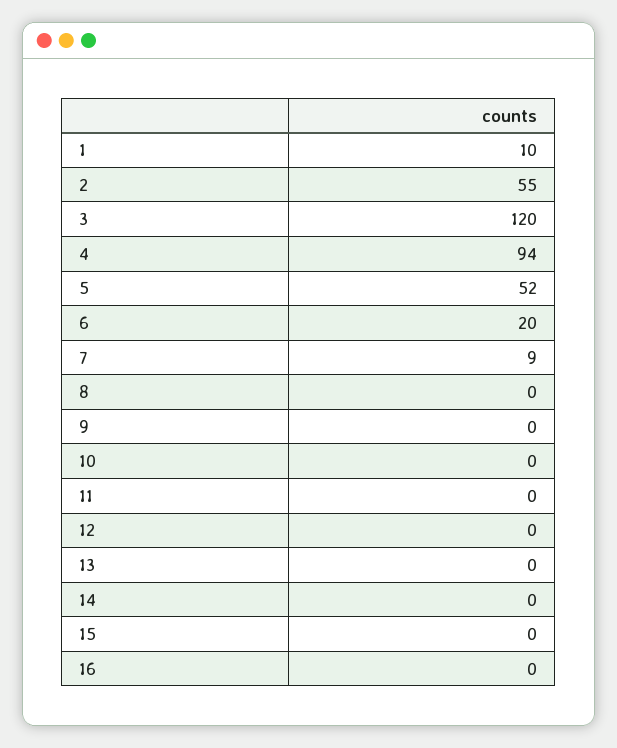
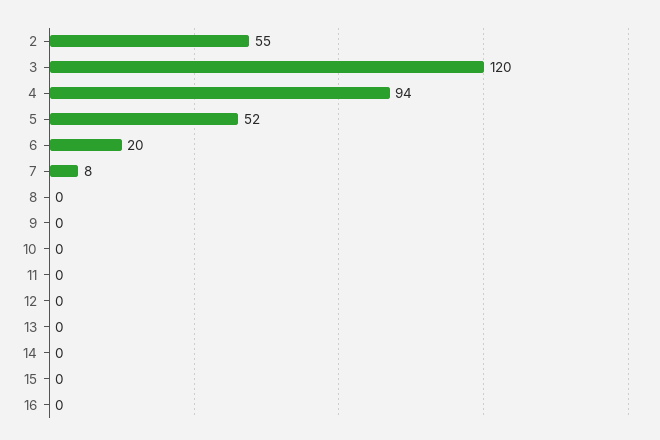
  {
-   "1": 10,
    "2": 55,
    "3": 120,
    "4": 94,
    "5": 52,
    "6": 20,
-   "7": 9,
+   "7": 8,
    "8": 0,
    "9": 0,
    "10": 0,
    "11": 0,
    "12": 0,
    "13": 0,
    "14": 0,
    "15": 0,
    "16": 0
  }

